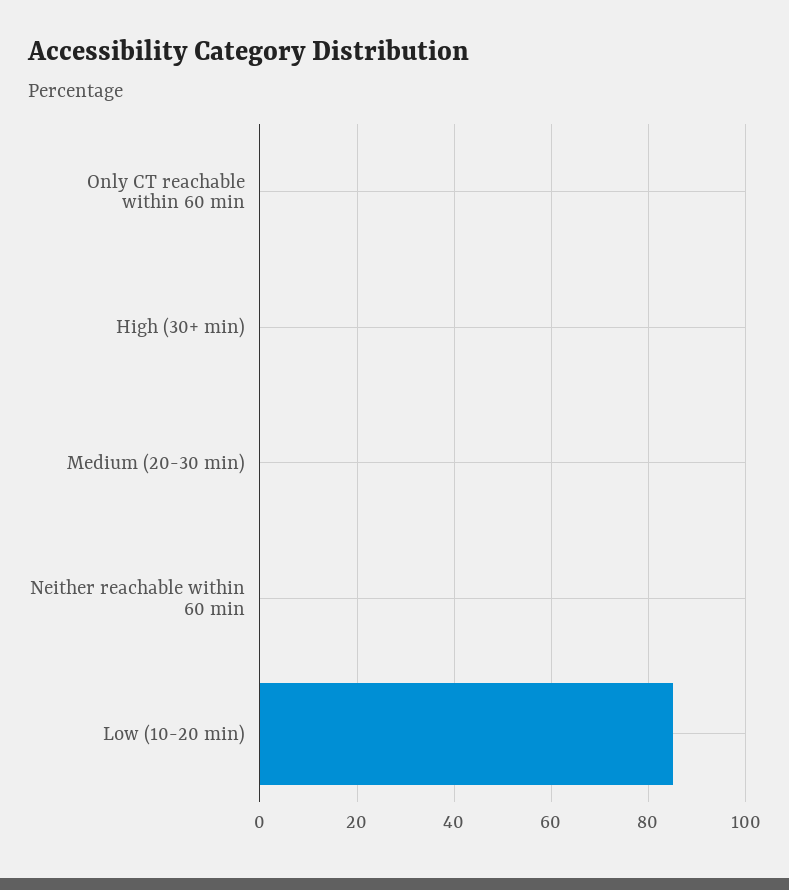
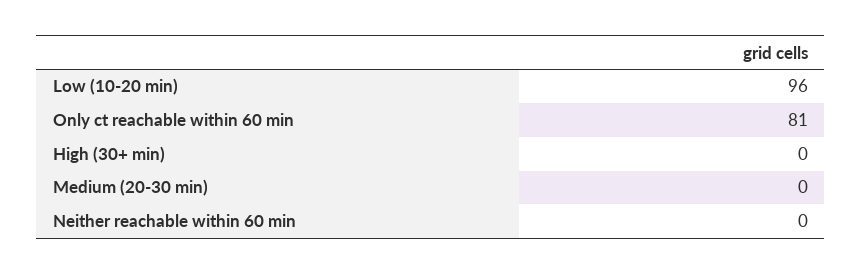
  {
-   "Only CT reachable within 60 min": 0,
+   "Only CT reachable within 60 min": 81,
    "High (30+ min)": 0,
    "Medium (20-30 min)": 0,
    "Neither reachable within 60 min": 0,
-   "Low (10-20 min)": 85
+   "Low (10-20 min)": 96
  }

